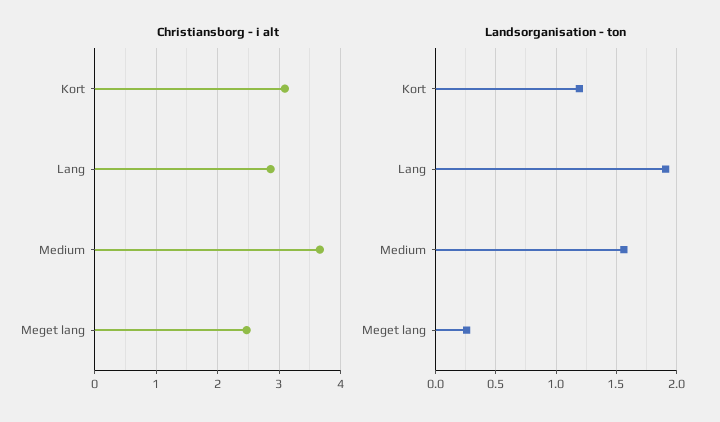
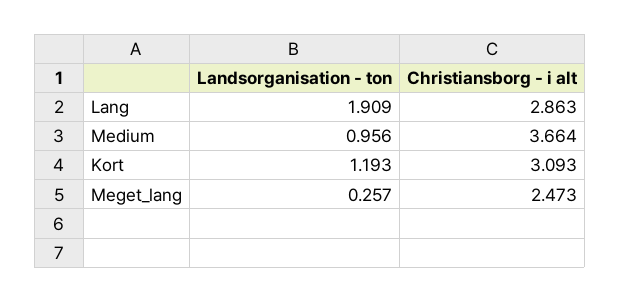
  {
    "Christiansborg - i alt": {
      "Kort": 3.093,
      "Lang": 2.863,
      "Medium": 3.664,
      "Meget lang": 2.473
    },
    "Landsorganisation - ton": {
      "Kort": 1.193,
      "Lang": 1.909,
-     "Medium": 1.55,
+     "Medium": 0.956,
      "Meget lang": 0.257
    }
  }

